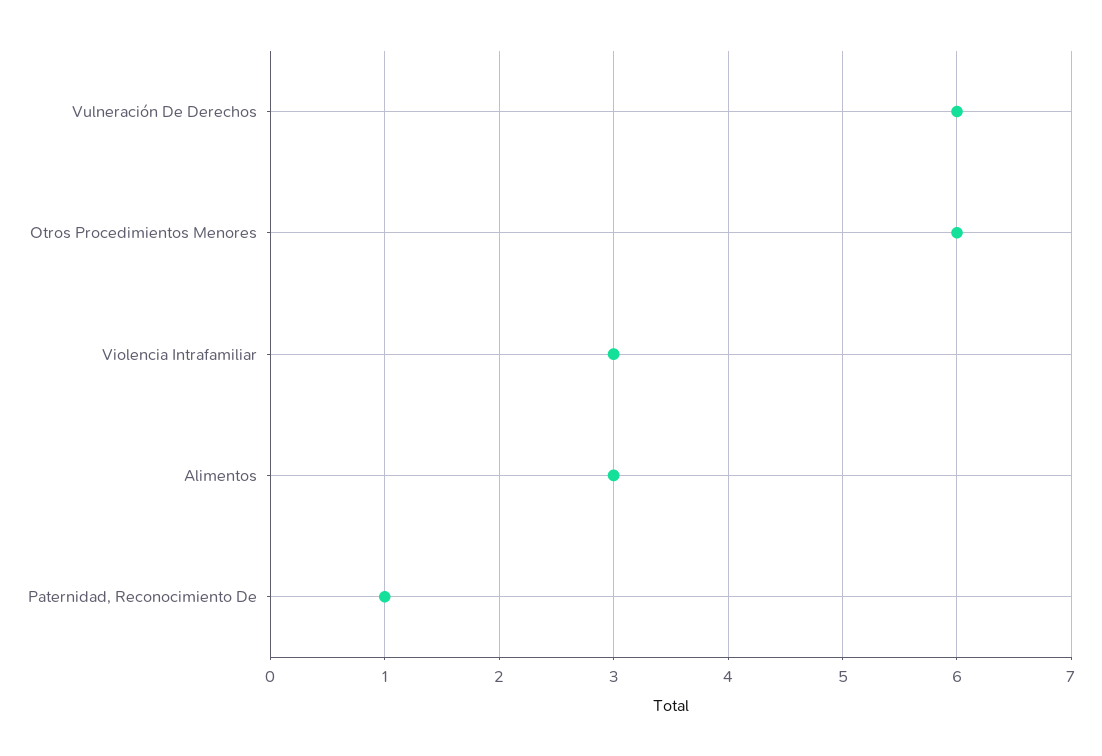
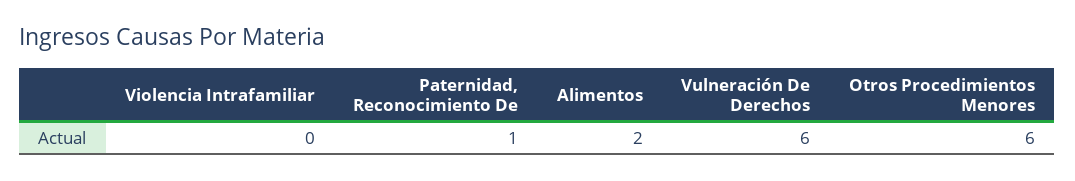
  {
    "Vulneración De Derechos": 6,
    "Otros Procedimientos Menores": 6,
-   "Violencia Intrafamiliar": 3,
+   "Violencia Intrafamiliar": 0,
-   "Alimentos": 3,
+   "Alimentos": 2,
    "Paternidad, Reconocimiento De": 1
  }

